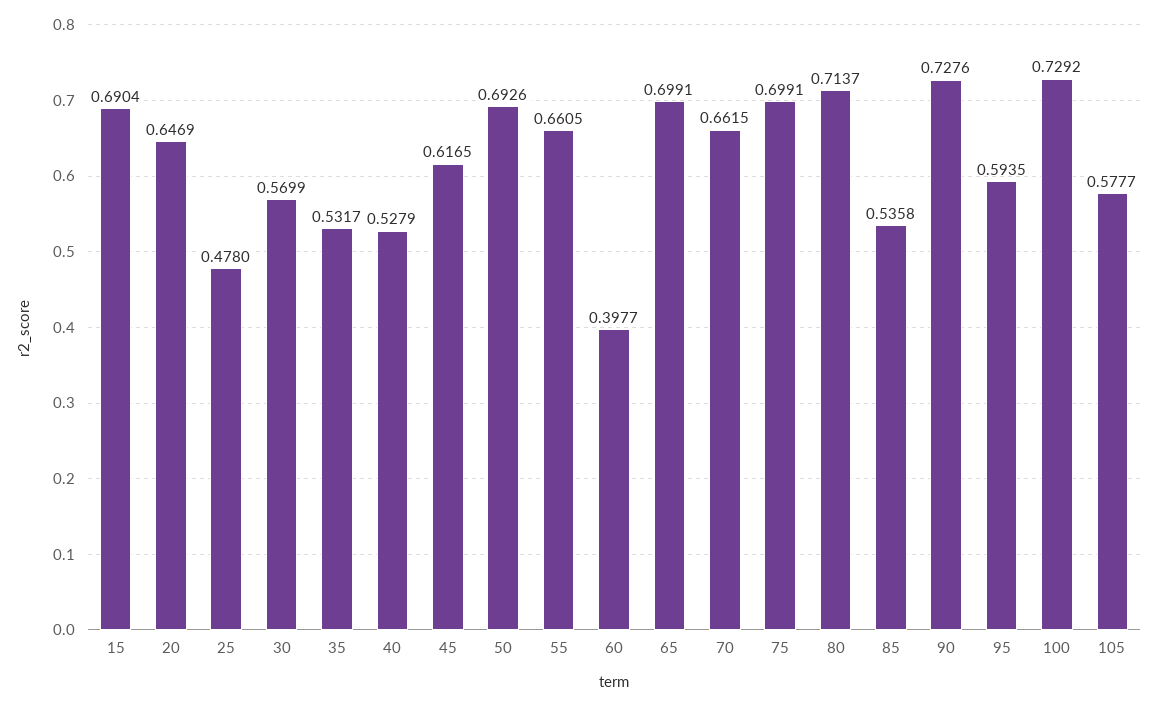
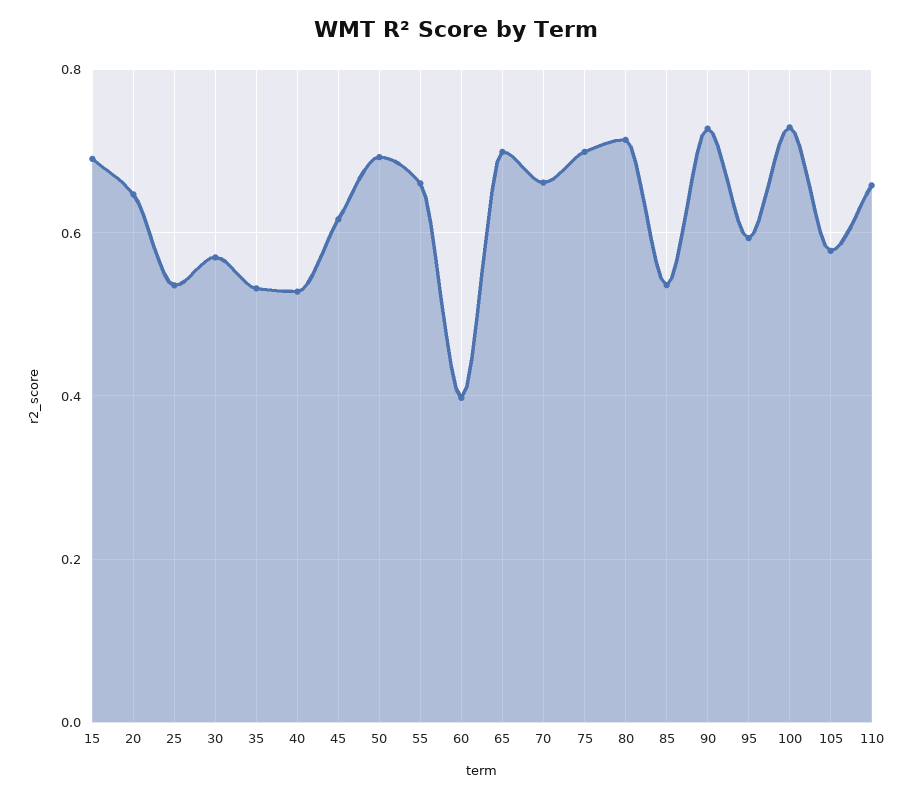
  {
    "15": 0.6904,
    "20": 0.6469,
-   "25": 0.478,
+   "25": 0.54,
    "30": 0.5699,
    "35": 0.5317,
    "40": 0.5279,
    "45": 0.6165,
    "50": 0.6926,
    "55": 0.6605,
    "60": 0.3977,
    "65": 0.6991,
    "70": 0.6615,
    "75": 0.6991,
    "80": 0.7137,
    "85": 0.5358,
    "90": 0.7276,
    "95": 0.5935,
    "100": 0.7292,
-   "105": 0.5777
+   "105": 0.5777,
+   "110": 0.66
  }

